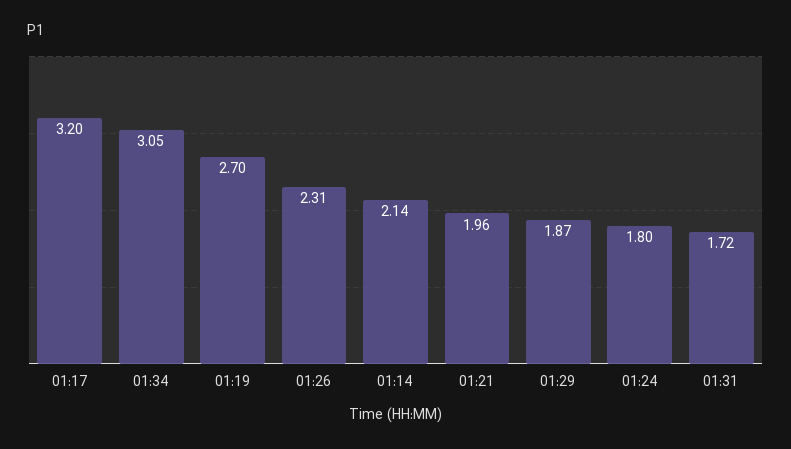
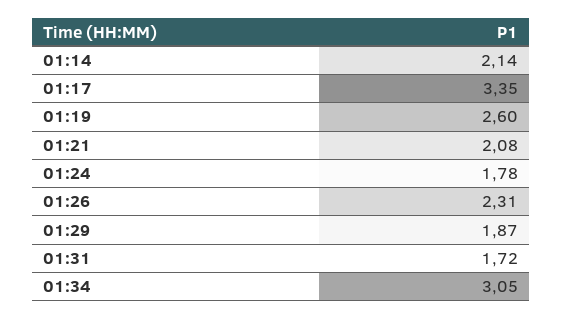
  {
-   "01:17": 3.2,
+   "01:17": 3.35,
    "01:34": 3.05,
-   "01:19": 2.7,
+   "01:19": 2.6,
    "01:26": 2.31,
    "01:14": 2.14,
-   "01:21": 1.96,
+   "01:21": 2.08,
    "01:29": 1.87,
-   "01:24": 1.8,
+   "01:24": 1.78,
    "01:31": 1.72
  }

